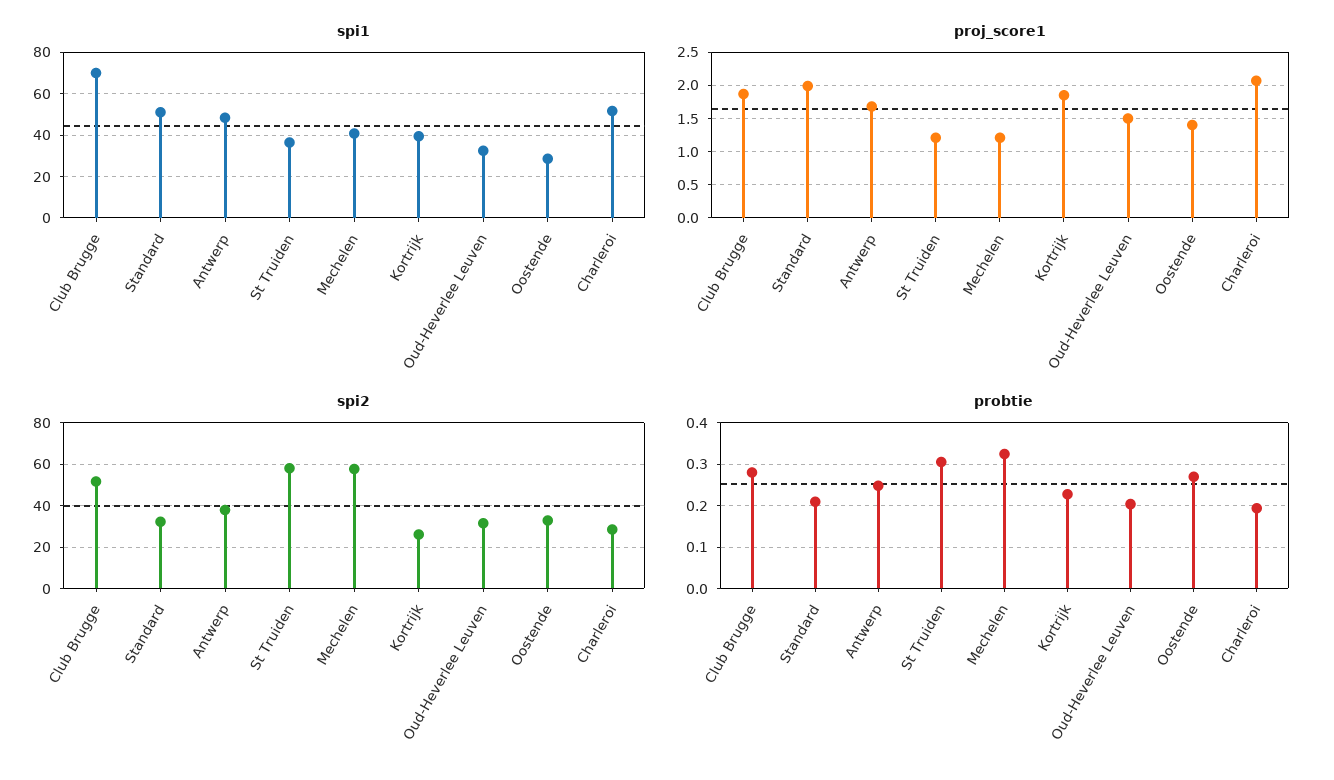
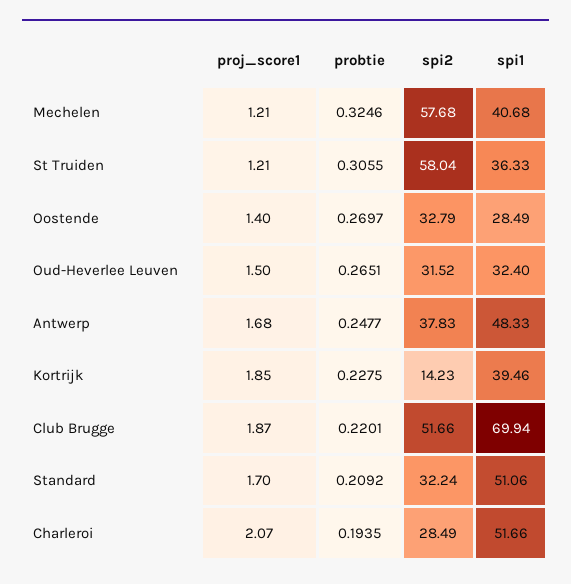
  {
    "spi1": {
      "Club Brugge": 69.94,
      "Standard": 51.06,
      "Antwerp": 48.33,
      "St Truiden": 36.33,
      "Mechelen": 40.68,
      "Kortrijk": 39.46,
      "Oud-Heverlee Leuven": 32.4,
      "Oostende": 28.49,
      "Charleroi": 51.66
    },
    "proj_score1": {
      "Club Brugge": 1.87,
-     "Standard": 2,
+     "Standard": 1.7,
      "Antwerp": 1.68,
      "St Truiden": 1.21,
      "Mechelen": 1.21,
      "Kortrijk": 1.85,
      "Oud-Heverlee Leuven": 1.5,
      "Oostende": 1.4,
      "Charleroi": 2.07
    },
    "spi2": {
      "Club Brugge": 51.66,
      "Standard": 32.24,
      "Antwerp": 37.83,
      "St Truiden": 58.04,
      "Mechelen": 57.68,
-     "Kortrijk": 25,
+     "Kortrijk": 14.23,
      "Oud-Heverlee Leuven": 31.52,
      "Oostende": 32.79,
      "Charleroi": 28.49
    },
    "probtie": {
-     "Club Brugge": 0.28,
+     "Club Brugge": 0.2201,
      "Standard": 0.2092,
      "Antwerp": 0.2477,
      "St Truiden": 0.3055,
      "Mechelen": 0.3246,
      "Kortrijk": 0.2275,
-     "Oud-Heverlee Leuven": 0.2,
+     "Oud-Heverlee Leuven": 0.2651,
      "Oostende": 0.2697,
      "Charleroi": 0.1935
    }
  }

